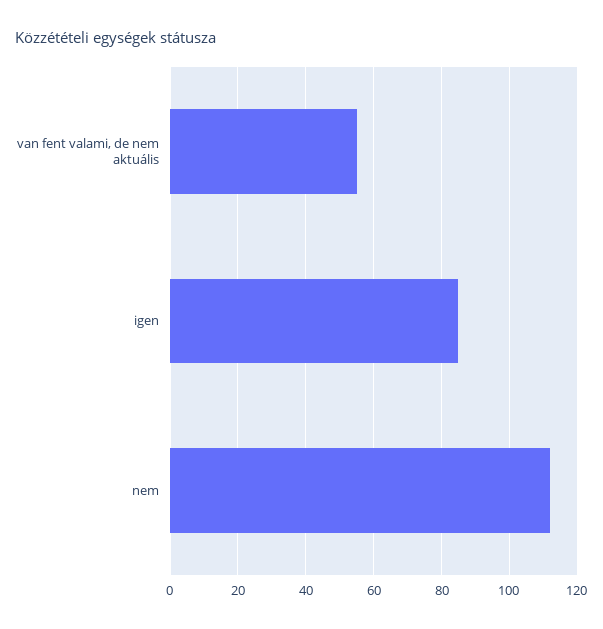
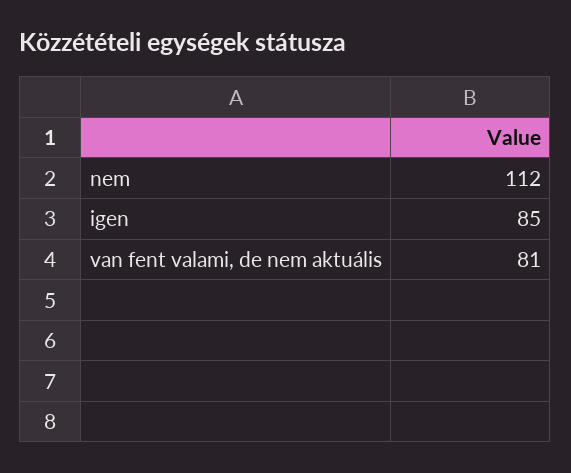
  {
-   "van fent valami, de nem aktuális": 55,
+   "van fent valami, de nem aktuális": 81,
    "igen": 85,
    "nem": 112
  }

